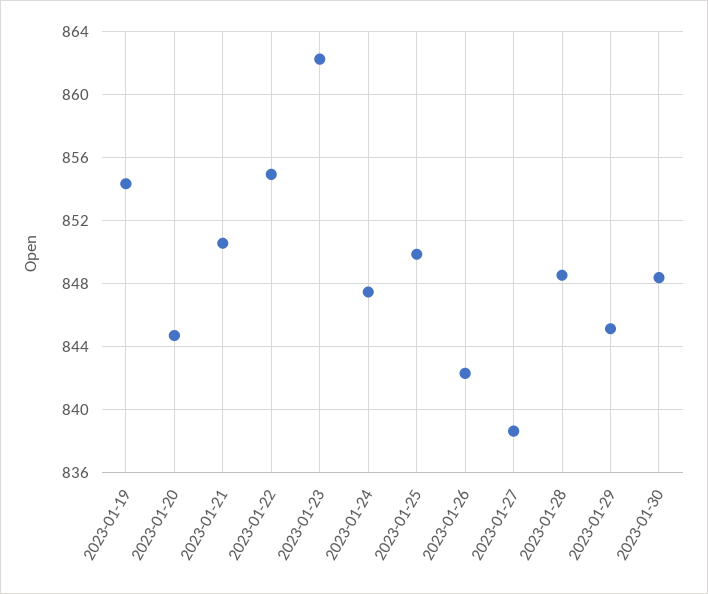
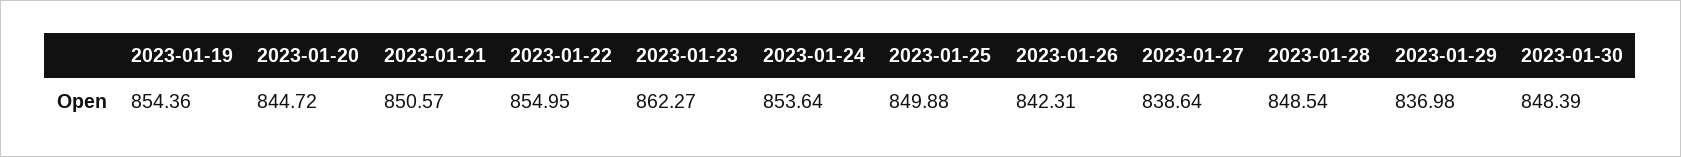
  {
    "2023-01-19": 854.36,
    "2023-01-20": 844.72,
    "2023-01-21": 850.57,
    "2023-01-22": 854.95,
    "2023-01-23": 862.27,
-   "2023-01-24": 847.5,
+   "2023-01-24": 853.64,
    "2023-01-25": 849.88,
    "2023-01-26": 842.31,
    "2023-01-27": 838.64,
    "2023-01-28": 848.54,
-   "2023-01-29": 845,
+   "2023-01-29": 836.98,
    "2023-01-30": 848.39
  }

